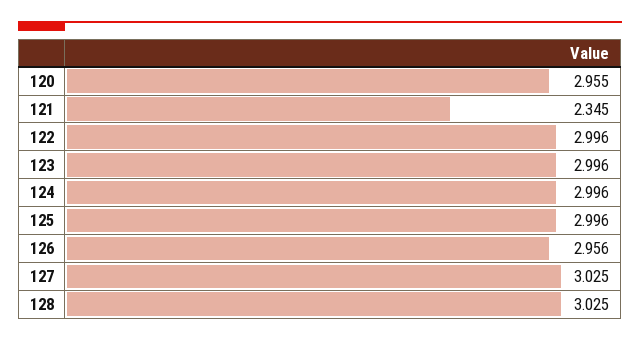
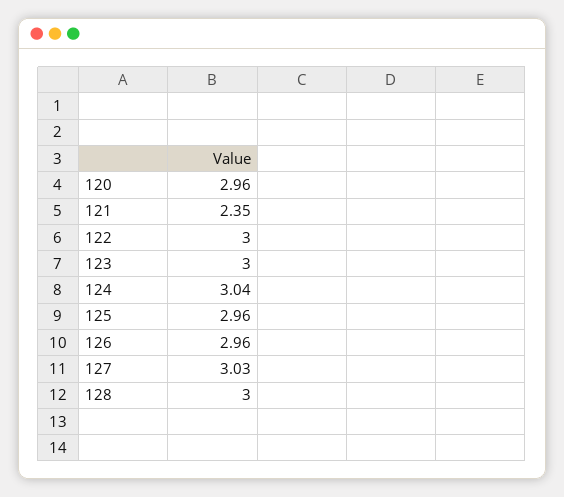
  {
    "120": 2.955,
    "121": 2.345,
    "122": 2.996,
    "123": 2.996,
-   "124": 2.996,
+   "124": 3.04,
-   "125": 2.996,
+   "125": 2.96,
    "126": 2.956,
    "127": 3.025,
-   "128": 3.025
+   "128": 3
  }

